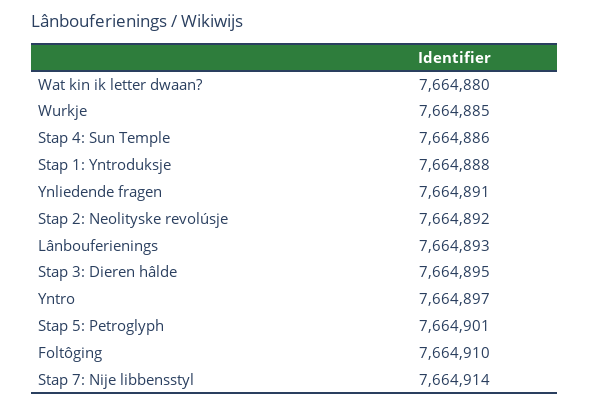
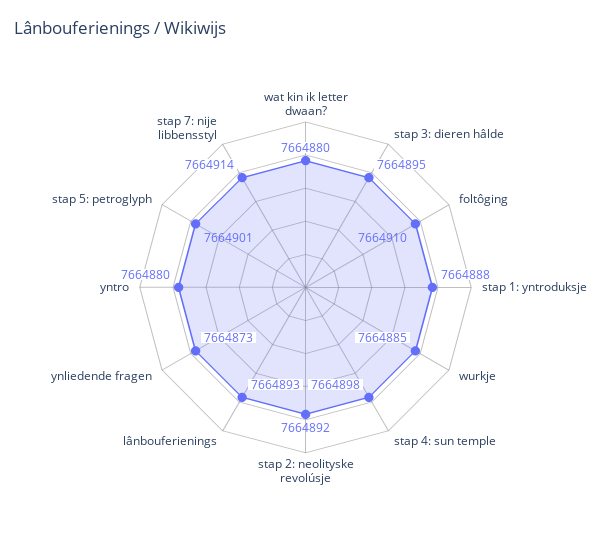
  {
    "Wat kin ik letter dwaan?": 7664880,
    "Wurkje": 7664885,
-   "Stap 4: Sun Temple": 7664886,
+   "Stap 4: Sun Temple": 7664898,
    "Stap 1: Yntroduksje": 7664888,
-   "Ynliedende fragen": 7664891,
+   "Ynliedende fragen": 7664873,
    "Stap 2: Neolityske revolúsje": 7664892,
    "Lânbouferienings": 7664893,
    "Stap 3: Dieren hâlde": 7664895,
-   "Yntro": 7664897,
+   "Yntro": 7664880,
    "Stap 5: Petroglyph": 7664901,
    "Foltôging": 7664910,
    "Stap 7: Nije libbensstyl": 7664914
  }

